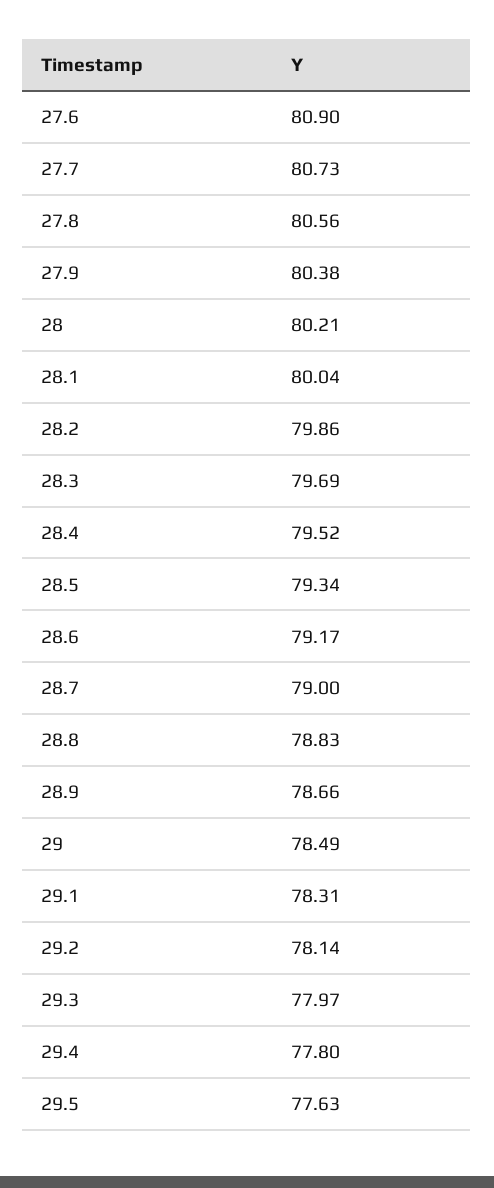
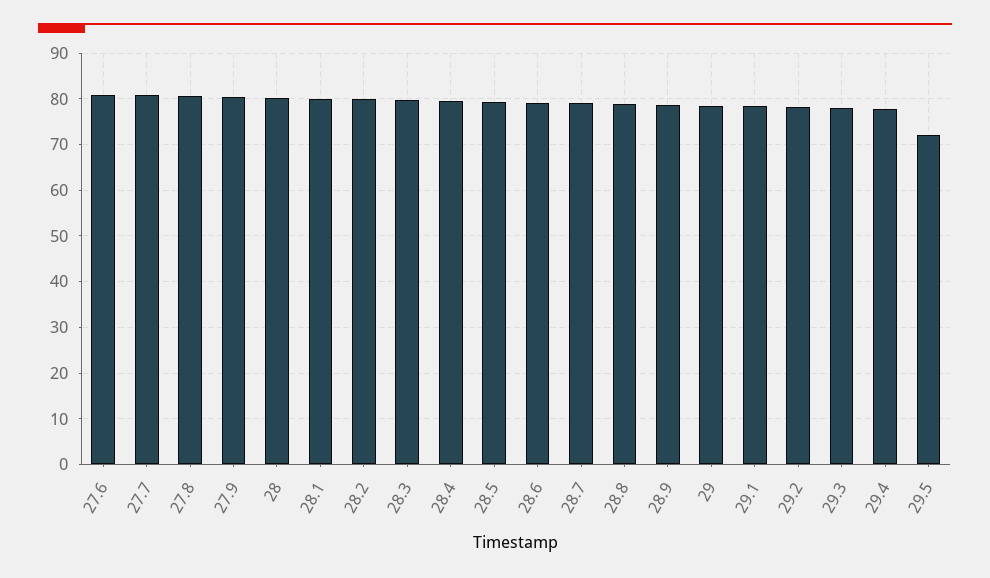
  {
    "27.6": 80.9,
    "27.7": 80.73,
    "27.8": 80.56,
    "27.9": 80.38,
    "28": 80.21,
    "28.1": 80.04,
    "28.2": 79.86,
    "28.3": 79.69,
    "28.4": 79.52,
    "28.5": 79.34,
    "28.6": 79.17,
    "28.7": 79,
    "28.8": 78.83,
    "28.9": 78.66,
    "29": 78.49,
    "29.1": 78.31,
    "29.2": 78.14,
    "29.3": 77.97,
    "29.4": 77.8,
-   "29.5": 77.63
+   "29.5": 72
  }

